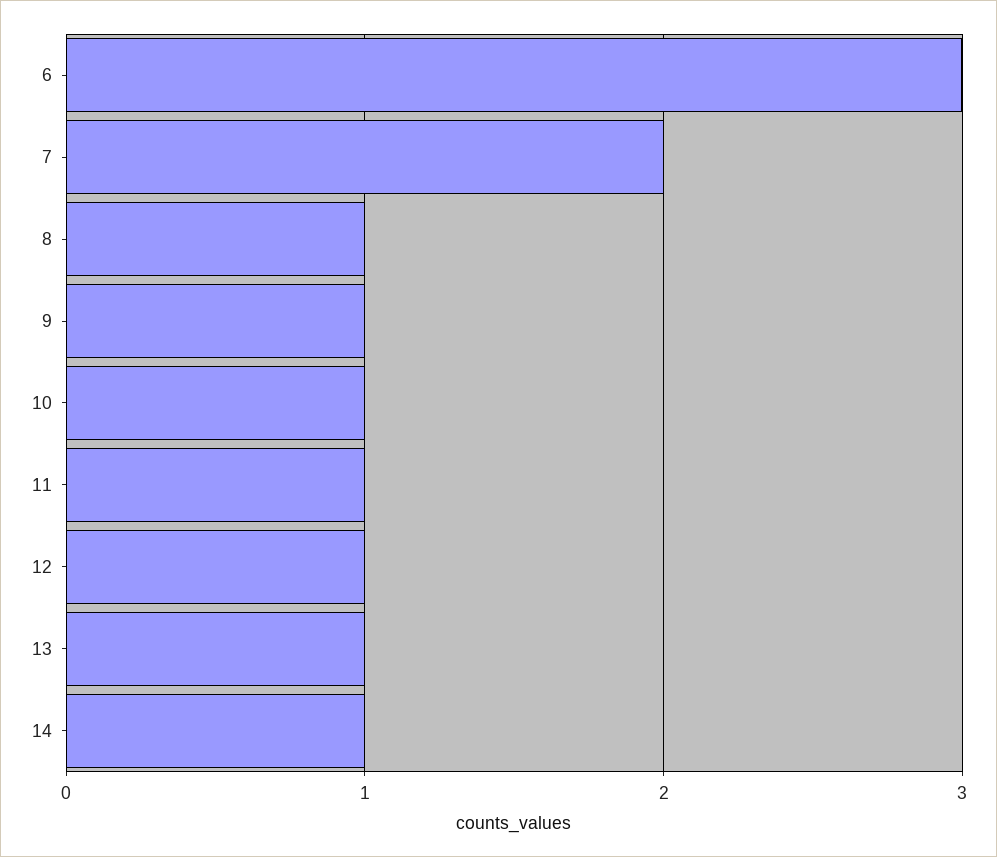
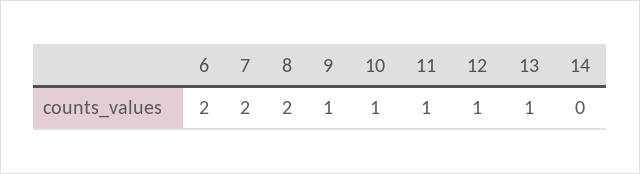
  {
-   "6": 3,
+   "6": 2,
    "7": 2,
-   "8": 1,
+   "8": 2,
    "9": 1,
    "10": 1,
    "11": 1,
    "12": 1,
    "13": 1,
-   "14": 1
+   "14": 0
  }

